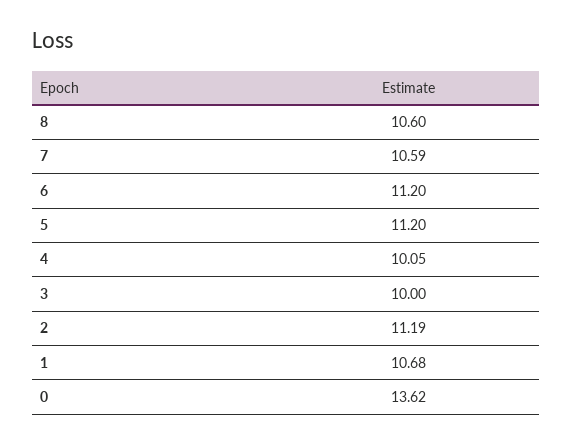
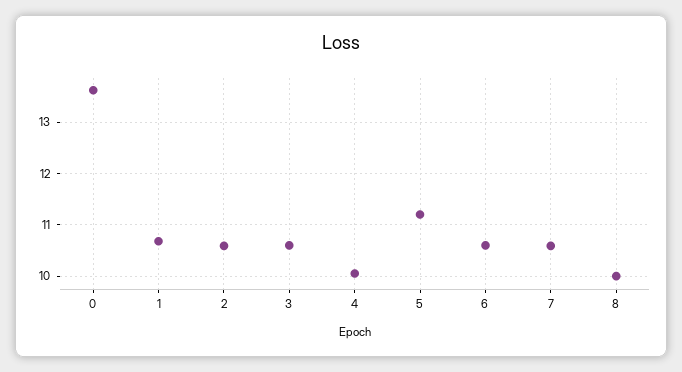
  {
-   "8": 10.6,
+   "8": 10,
    "7": 10.59,
-   "6": 11.2,
+   "6": 10.6,
    "5": 11.2,
    "4": 10.05,
-   "3": 10,
+   "3": 10.6,
-   "2": 11.19,
+   "2": 10.6,
    "1": 10.68,
    "0": 13.62
  }

